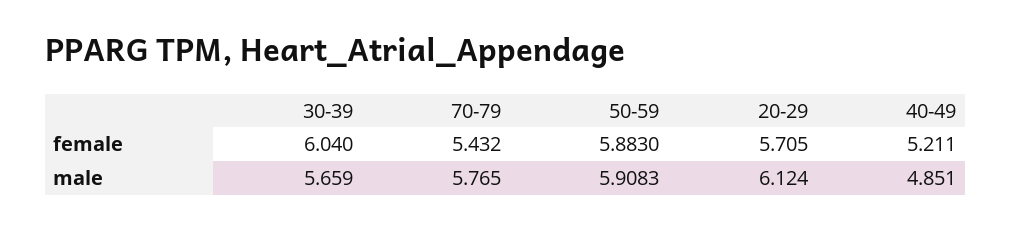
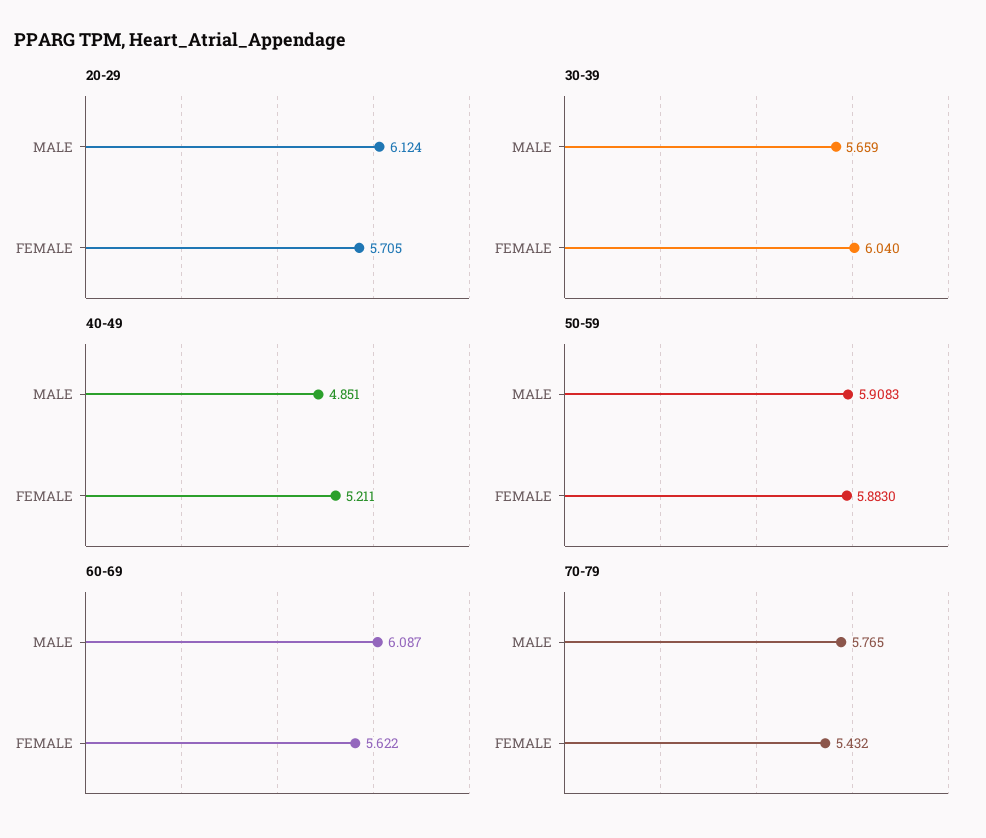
  {
    "30-39": {
      "female": 6.04,
      "male": 5.659
    },
    "70-79": {
      "female": 5.432,
      "male": 5.765
    },
    "50-59": {
      "female": 5.883,
      "male": 5.9083
    },
    "20-29": {
      "female": 5.705,
      "male": 6.124
    },
    "40-49": {
      "female": 5.211,
      "male": 4.851
-   }
+   },
+   "60-69": {
+     "male": 6.087,
+     "female": 5.622
+   }
  }

